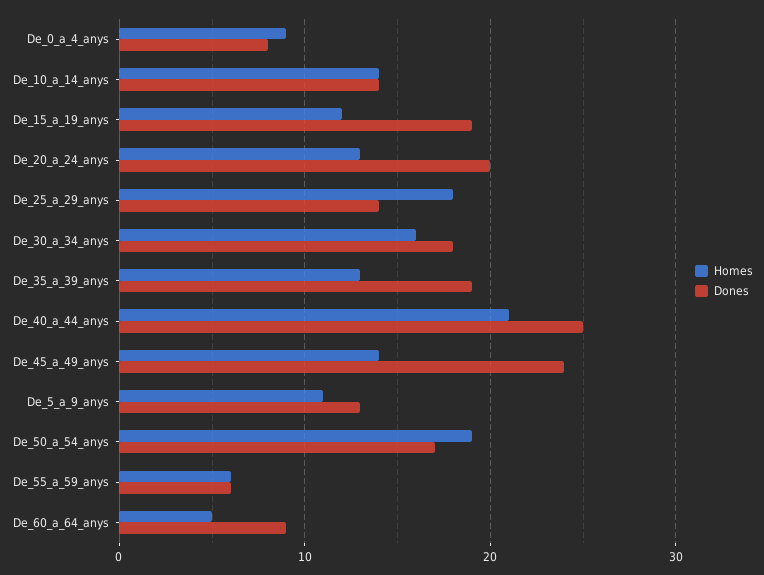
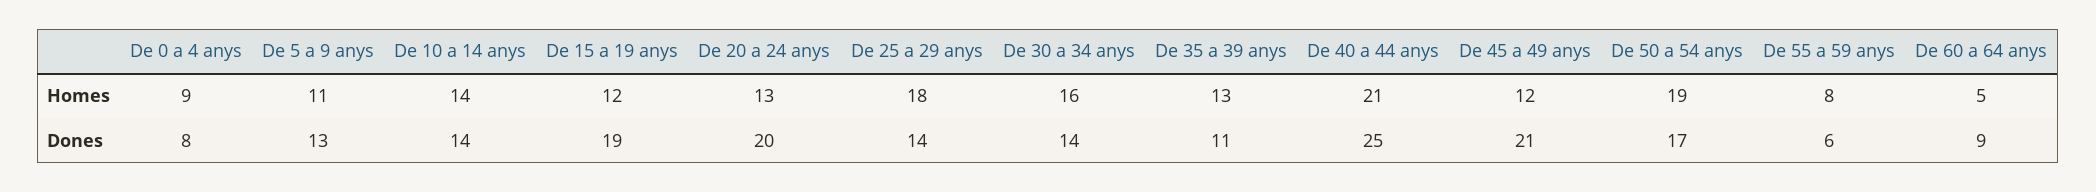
  {
    "Homes": {
      "De_0_a_4_anys": 9,
      "De_10_a_14_anys": 14,
      "De_15_a_19_anys": 12,
      "De_20_a_24_anys": 13,
      "De_25_a_29_anys": 18,
      "De_30_a_34_anys": 16,
      "De_35_a_39_anys": 13,
      "De_40_a_44_anys": 21,
-     "De_45_a_49_anys": 14,
+     "De_45_a_49_anys": 12,
      "De_5_a_9_anys": 11,
      "De_50_a_54_anys": 19,
-     "De_55_a_59_anys": 6,
+     "De_55_a_59_anys": 8,
      "De_60_a_64_anys": 5
    },
    "Dones": {
      "De_0_a_4_anys": 8,
      "De_10_a_14_anys": 14,
      "De_15_a_19_anys": 19,
      "De_20_a_24_anys": 20,
      "De_25_a_29_anys": 14,
-     "De_30_a_34_anys": 18,
+     "De_30_a_34_anys": 14,
-     "De_35_a_39_anys": 19,
+     "De_35_a_39_anys": 11,
      "De_40_a_44_anys": 25,
-     "De_45_a_49_anys": 24,
+     "De_45_a_49_anys": 21,
      "De_5_a_9_anys": 13,
      "De_50_a_54_anys": 17,
      "De_55_a_59_anys": 6,
      "De_60_a_64_anys": 9
    }
  }

